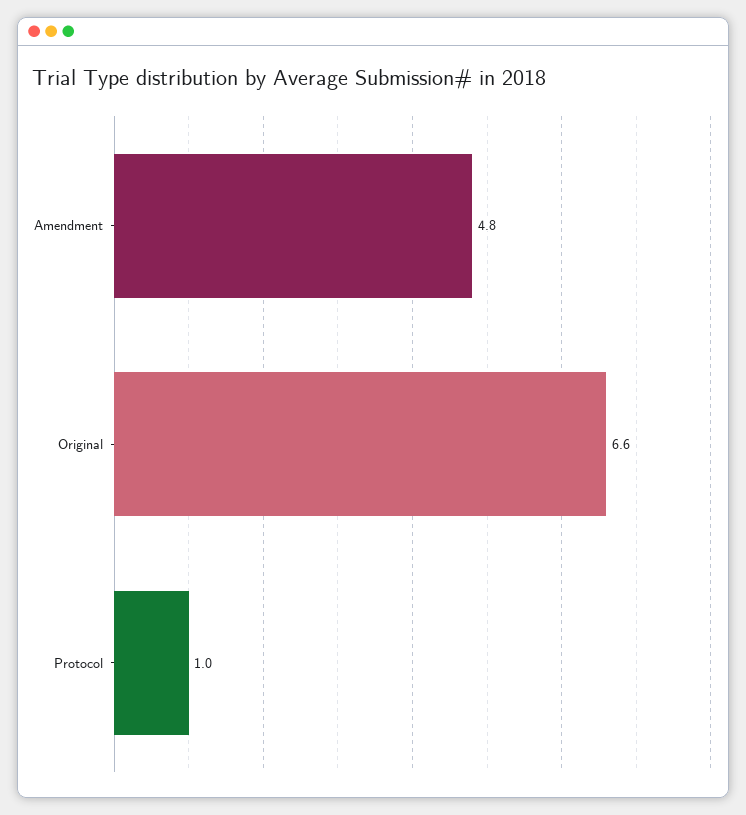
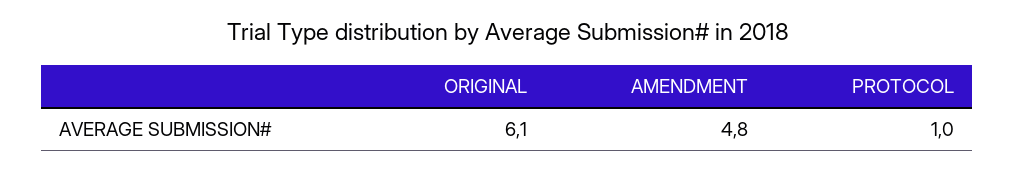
  {
    "Amendment": 4.8,
-   "Original": 6.6,
+   "Original": 6.1,
    "Protocol": 1
  }

